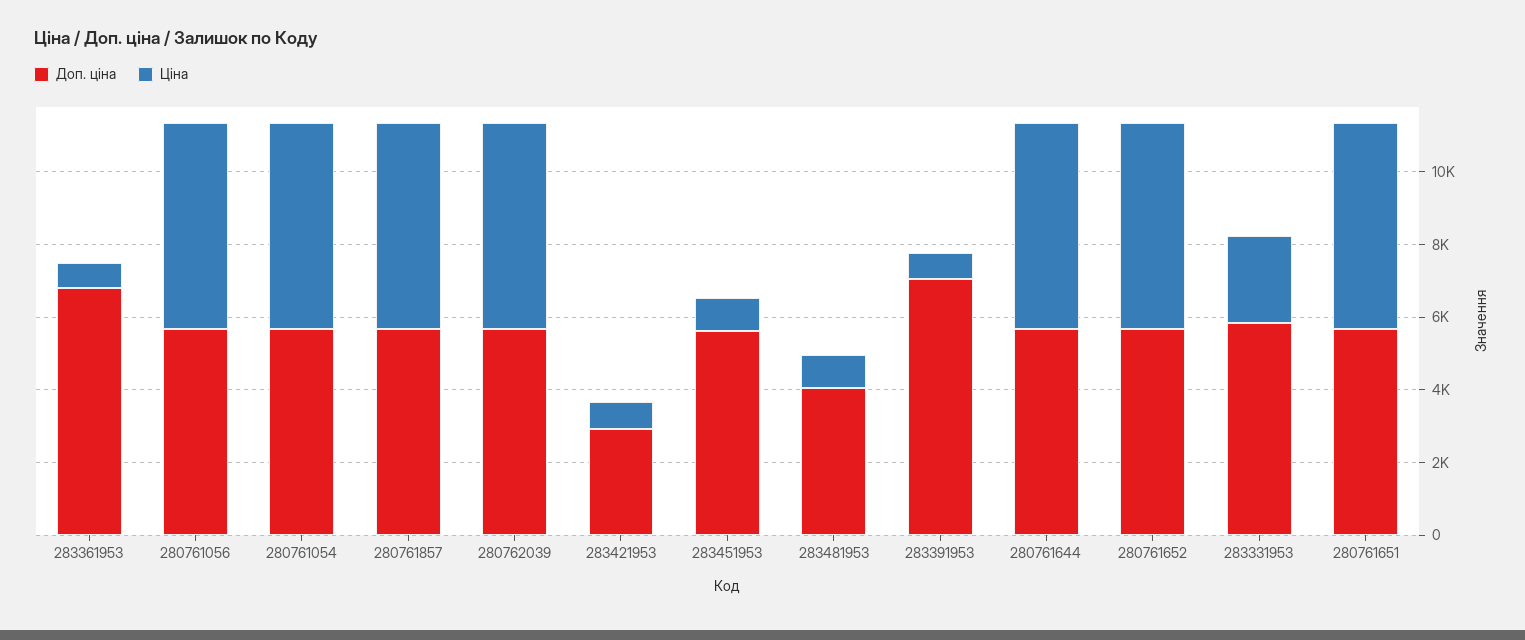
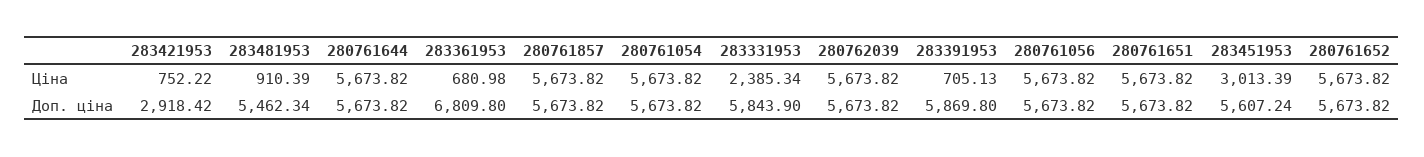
  {
    "Доп. ціна": {
      "283361953": 6809.8,
      "280761056": 5673.82,
      "280761054": 5673.82,
      "280761857": 5673.82,
      "280762039": 5673.82,
      "283421953": 2918.42,
      "283451953": 5607.24,
-     "283481953": 4000,
+     "283481953": 5462.34,
-     "283391953": 7000,
+     "283391953": 5869.8,
      "280761644": 5673.82,
      "280761652": 5673.82,
      "283331953": 5843.9,
      "280761651": 5673.82
    },
    "Ціна": {
      "283361953": 680.98,
      "280761056": 5673.82,
      "280761054": 5673.82,
      "280761857": 5673.82,
      "280762039": 5673.82,
      "283421953": 752.22,
-     "283451953": 1000,
+     "283451953": 3013.39,
      "283481953": 910.39,
      "283391953": 705.13,
      "280761644": 5673.82,
      "280761652": 5673.82,
      "283331953": 2385.34,
      "280761651": 5673.82
    }
  }

